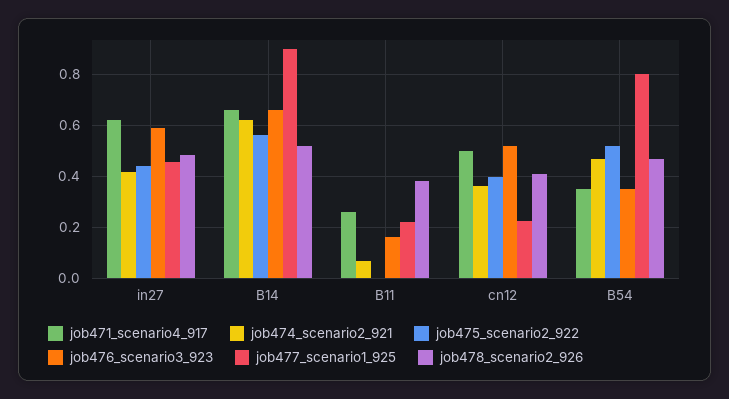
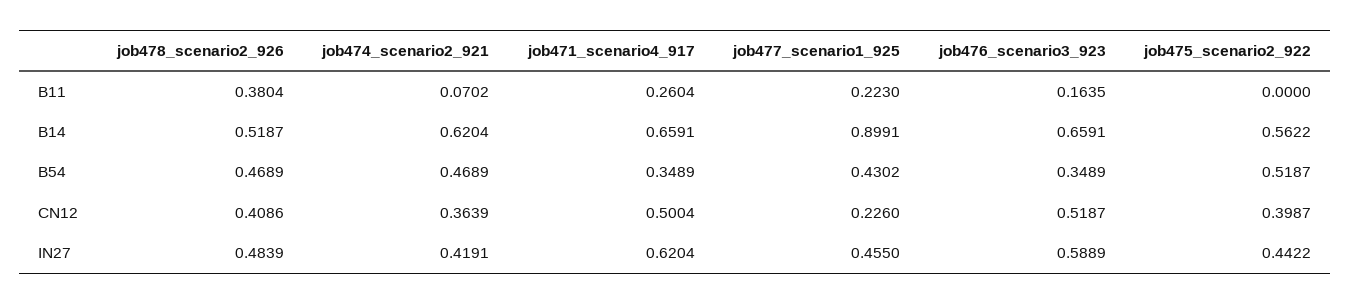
  {
    "job471_scenario4_917": {
      "in27": 0.6204,
      "B14": 0.6591,
      "B11": 0.2604,
      "cn12": 0.5004,
      "B54": 0.3489
    },
    "job474_scenario2_921": {
      "in27": 0.4191,
      "B14": 0.6204,
      "B11": 0.0702,
      "cn12": 0.3639,
      "B54": 0.4689
    },
    "job475_scenario2_922": {
      "in27": 0.4422,
      "B14": 0.5622,
      "B11": 0,
      "cn12": 0.3987,
      "B54": 0.5187
    },
    "job476_scenario3_923": {
      "in27": 0.5889,
      "B14": 0.6591,
      "B11": 0.1635,
      "cn12": 0.5187,
      "B54": 0.3489
    },
    "job477_scenario1_925": {
      "in27": 0.455,
      "B14": 0.8991,
      "B11": 0.223,
      "cn12": 0.226,
-     "B54": 0.8
+     "B54": 0.4302
    },
    "job478_scenario2_926": {
      "in27": 0.4839,
      "B14": 0.5187,
      "B11": 0.3804,
      "cn12": 0.4086,
      "B54": 0.4689
    }
  }

